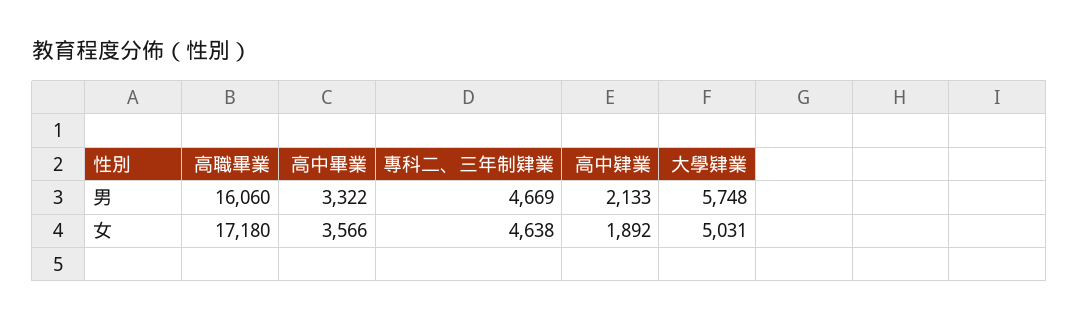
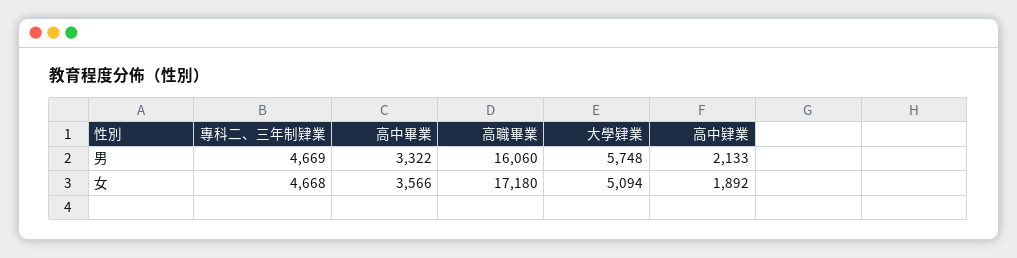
  {
    "高職畢業": {
      "男": 16060,
      "女": 17180
    },
    "高中畢業": {
      "男": 3322,
      "女": 3566
    },
    "專科二、三年制肄業": {
      "男": 4669,
-     "女": 4638
+     "女": 4668
    },
    "高中肄業": {
      "男": 2133,
      "女": 1892
    },
    "大學肄業": {
      "男": 5748,
-     "女": 5031
+     "女": 5094
    }
  }

